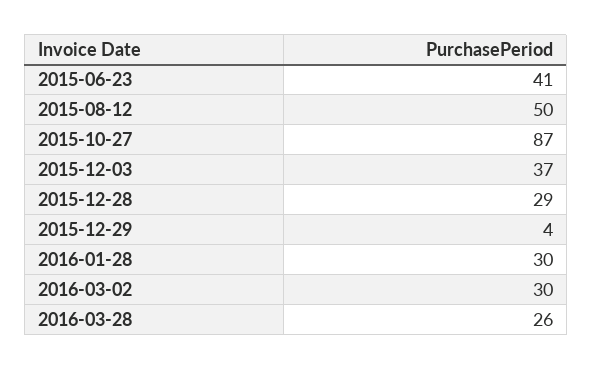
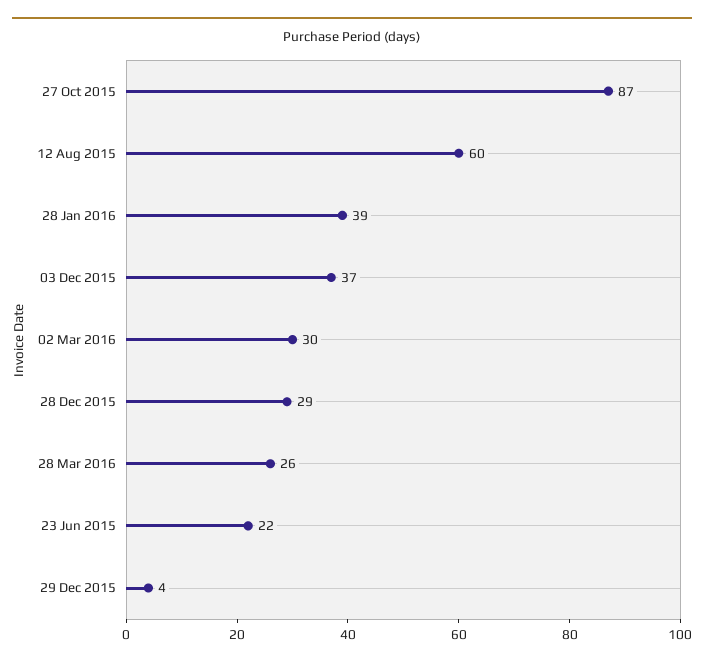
  {
-   "2015-06-23": 41,
+   "2015-06-23": 22,
-   "2015-08-12": 50,
+   "2015-08-12": 60,
    "2015-10-27": 87,
    "2015-12-03": 37,
    "2015-12-28": 29,
    "2015-12-29": 4,
-   "2016-01-28": 30,
+   "2016-01-28": 39,
    "2016-03-02": 30,
    "2016-03-28": 26
  }

